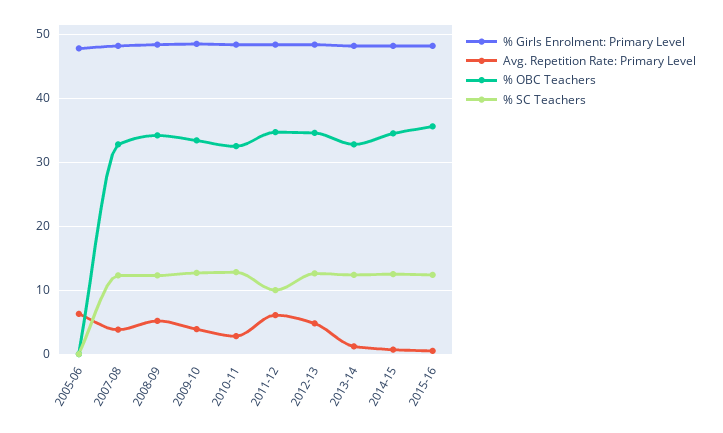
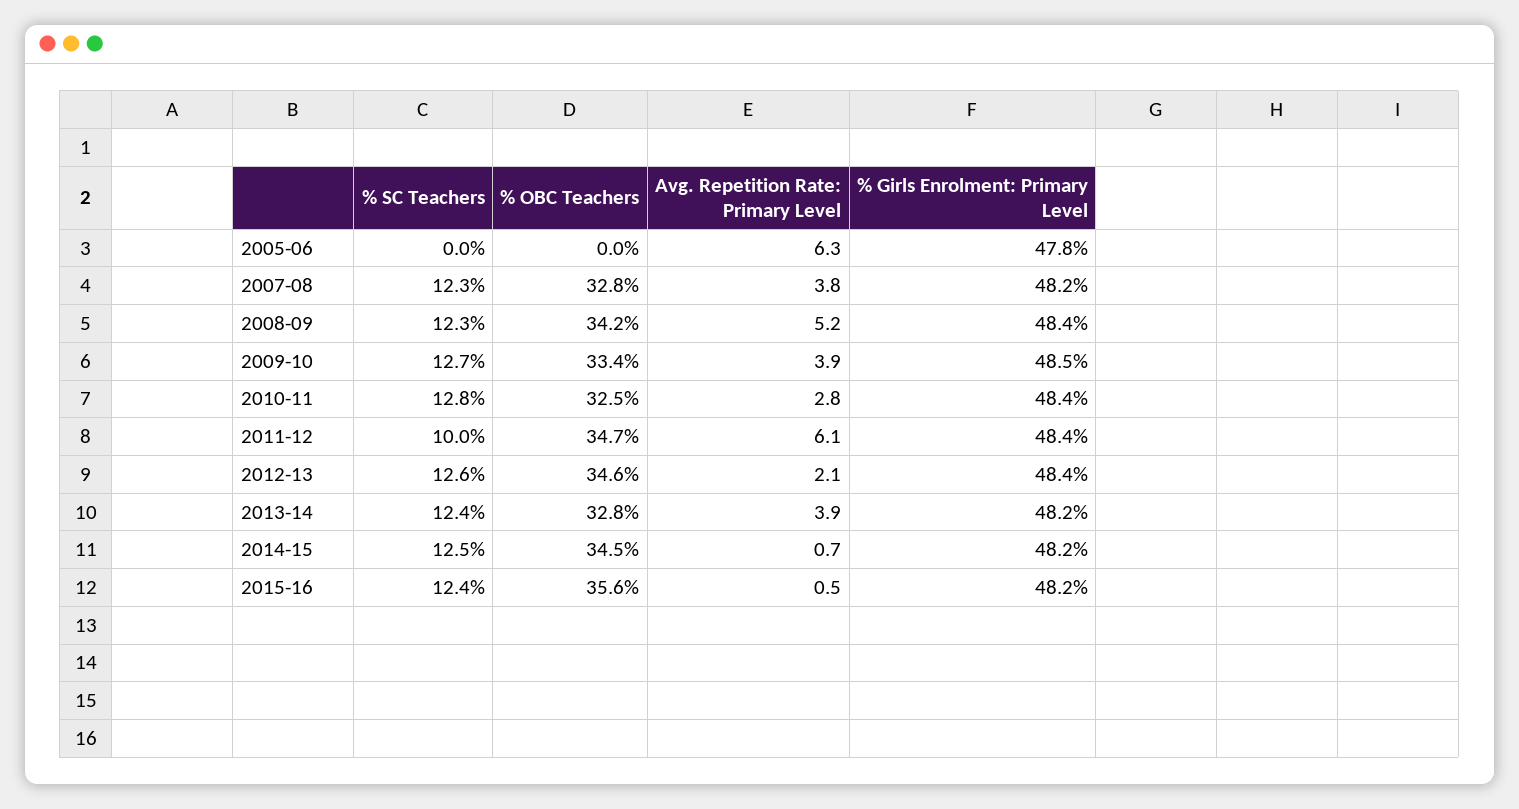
  {
    "% Girls Enrolment: Primary Level": {
      "2005-06": 47.8,
      "2007-08": 48.2,
      "2008-09": 48.4,
      "2009-10": 48.5,
      "2010-11": 48.4,
      "2011-12": 48.4,
      "2012-13": 48.4,
      "2013-14": 48.2,
      "2014-15": 48.2,
      "2015-16": 48.2
    },
    "Avg. Repetition Rate: Primary Level": {
      "2005-06": 6.3,
      "2007-08": 3.8,
      "2008-09": 5.2,
      "2009-10": 3.9,
      "2010-11": 2.8,
      "2011-12": 6.1,
-     "2012-13": 5,
+     "2012-13": 2.1,
-     "2013-14": 1,
+     "2013-14": 3.9,
      "2014-15": 0.7,
      "2015-16": 0.5
    },
    "% OBC Teachers": {
      "2005-06": 0,
      "2007-08": 32.8,
      "2008-09": 34.2,
      "2009-10": 33.4,
      "2010-11": 32.5,
      "2011-12": 34.7,
      "2012-13": 34.6,
      "2013-14": 32.8,
      "2014-15": 34.5,
      "2015-16": 35.6
    },
    "% SC Teachers": {
      "2005-06": 0,
      "2007-08": 12.3,
      "2008-09": 12.3,
      "2009-10": 12.7,
      "2010-11": 12.8,
      "2011-12": 10,
      "2012-13": 12.6,
      "2013-14": 12.4,
      "2014-15": 12.5,
      "2015-16": 12.4
    }
  }

